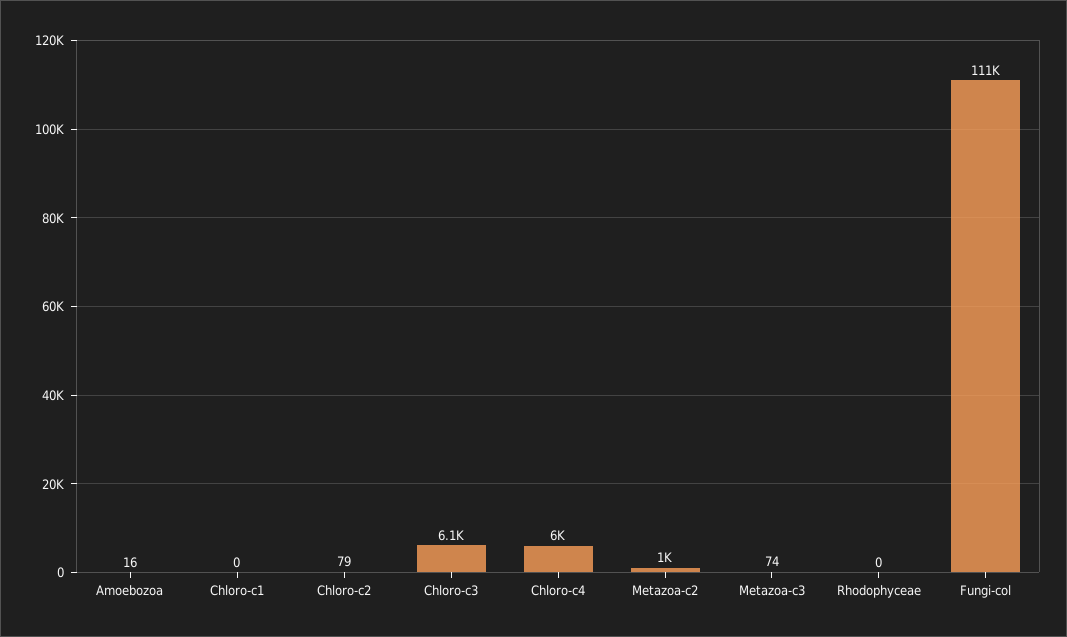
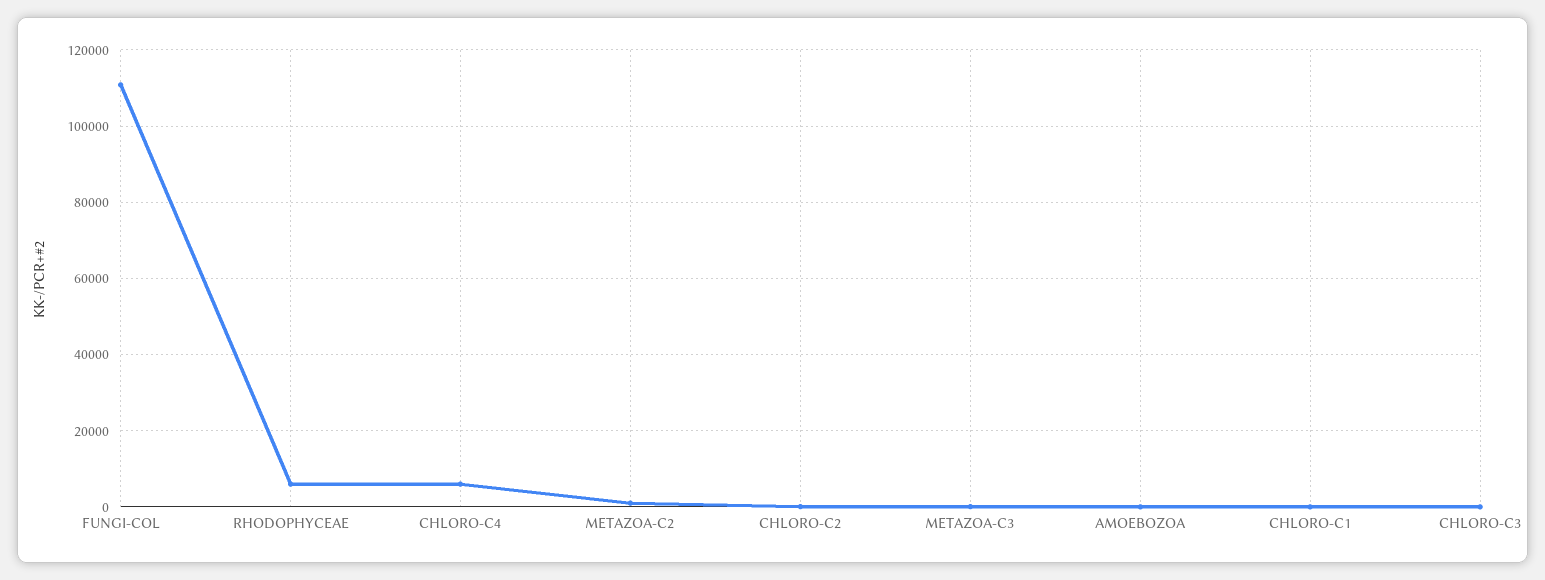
  {
    "Amoebozoa": 16,
    "Chloro-c1": 0,
    "Chloro-c2": 79,
-   "Chloro-c3": 6100,
+   "Chloro-c3": 0,
    "Chloro-c4": 6000,
    "Metazoa-c2": 1000,
    "Metazoa-c3": 74,
-   "Rhodophyceae": 0,
+   "Rhodophyceae": 6000,
    "Fungi-col": 111000
  }

